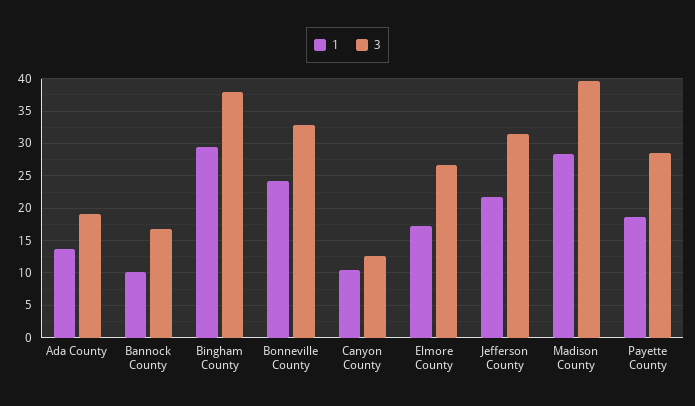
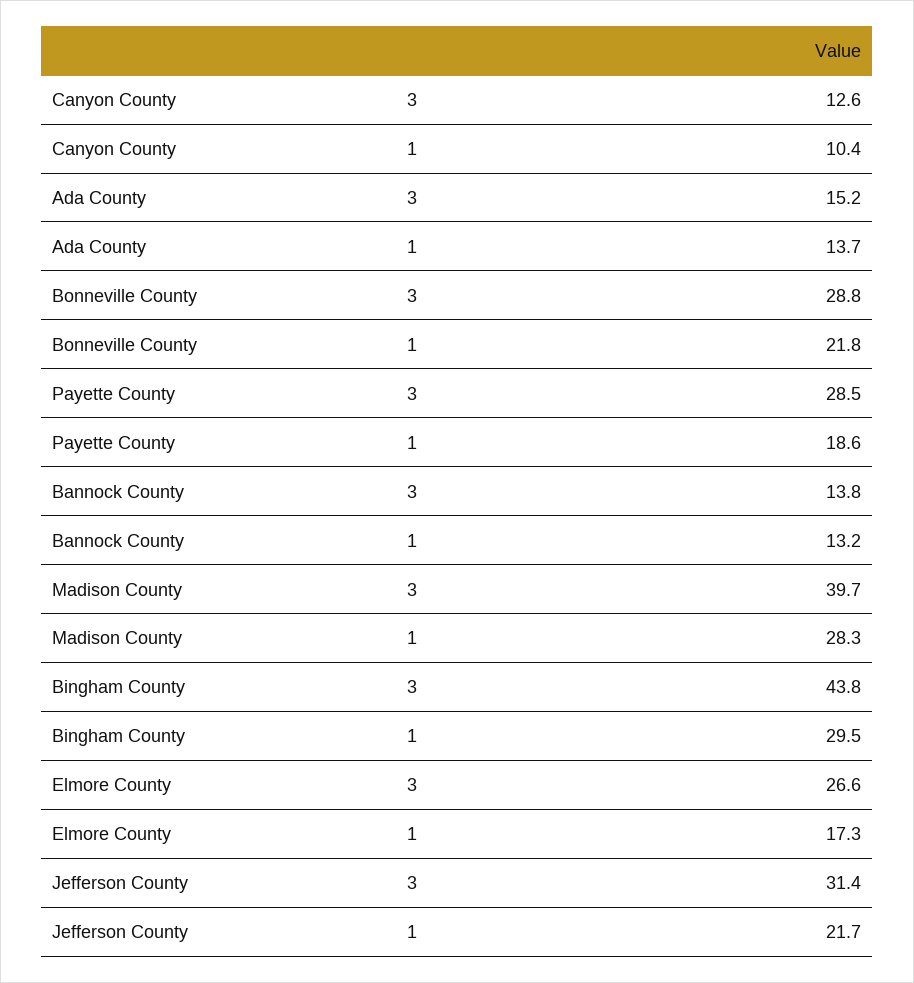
  {
    "1": {
      "Ada County": 13.7,
-     "Bannock County": 10,
+     "Bannock County": 13.2,
      "Bingham County": 29.5,
-     "Bonneville County": 24,
+     "Bonneville County": 21.8,
      "Canyon County": 10.4,
      "Elmore County": 17.3,
      "Jefferson County": 21.7,
      "Madison County": 28.3,
      "Payette County": 18.6
    },
    "3": {
-     "Ada County": 19,
+     "Ada County": 15.2,
-     "Bannock County": 17,
+     "Bannock County": 13.8,
-     "Bingham County": 38,
+     "Bingham County": 43.8,
-     "Bonneville County": 33,
+     "Bonneville County": 28.8,
      "Canyon County": 12.6,
      "Elmore County": 26.6,
      "Jefferson County": 31.4,
      "Madison County": 39.7,
      "Payette County": 28.5
    }
  }

